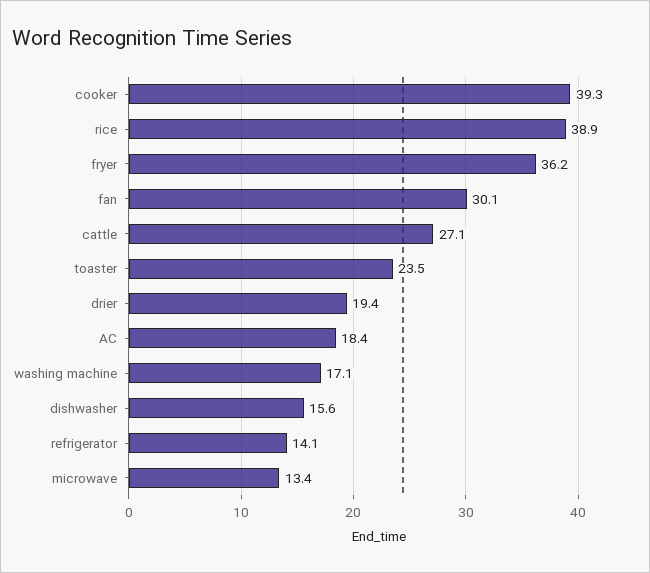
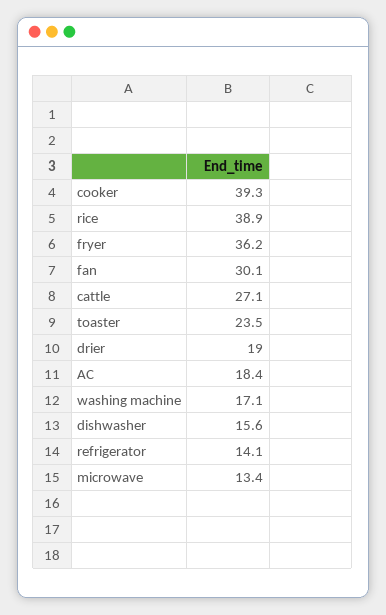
  {
    "cooker": 39.3,
    "rice": 38.9,
    "fryer": 36.2,
    "fan": 30.1,
    "cattle": 27.1,
    "toaster": 23.5,
-   "drier": 19.4,
+   "drier": 19,
    "AC": 18.4,
    "washing machine": 17.1,
    "dishwasher": 15.6,
    "refrigerator": 14.1,
    "microwave": 13.4
  }

